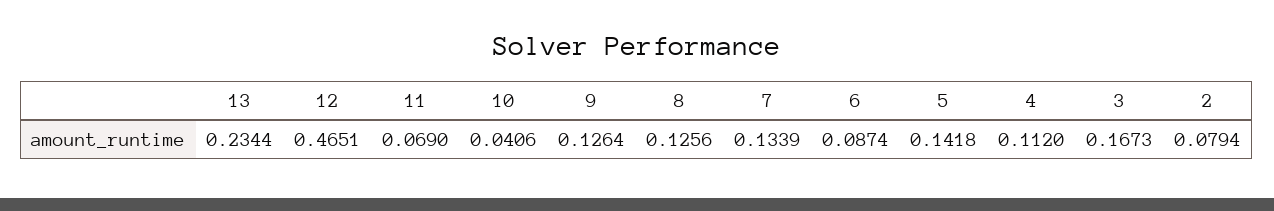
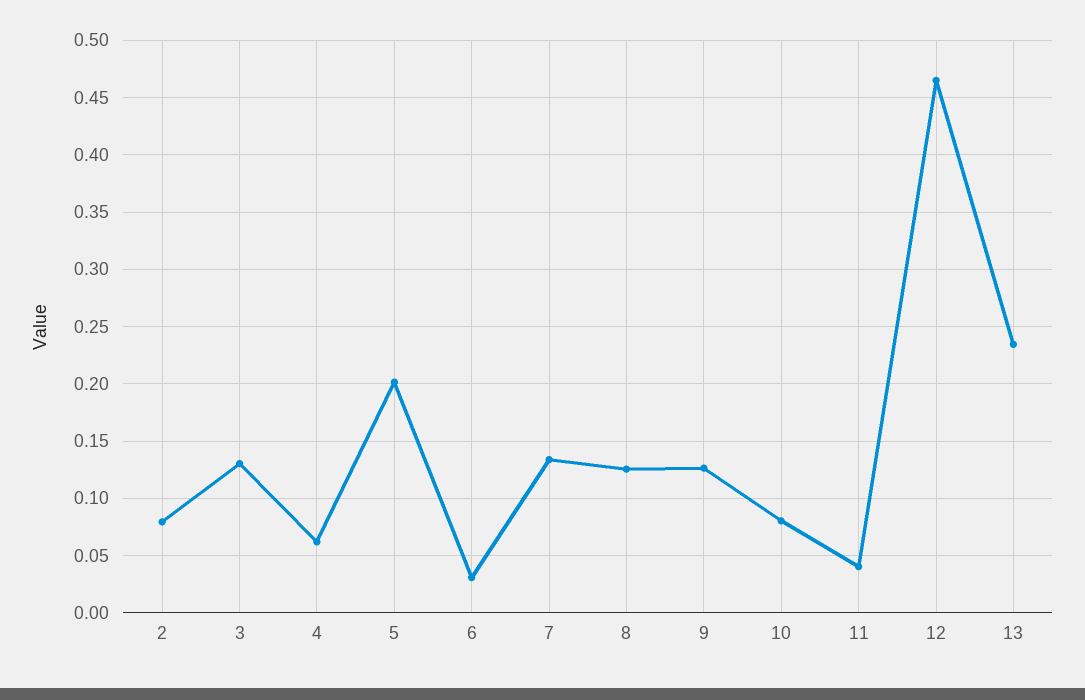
  {
    "13": 0.2344,
    "12": 0.4651,
-   "11": 0.069,
+   "11": 0.04,
-   "10": 0.0406,
+   "10": 0.08,
    "9": 0.1264,
    "8": 0.1256,
    "7": 0.1339,
-   "6": 0.0874,
+   "6": 0.03,
-   "5": 0.1418,
+   "5": 0.2,
-   "4": 0.112,
+   "4": 0.06,
-   "3": 0.1673,
+   "3": 0.13,
    "2": 0.0794
  }

